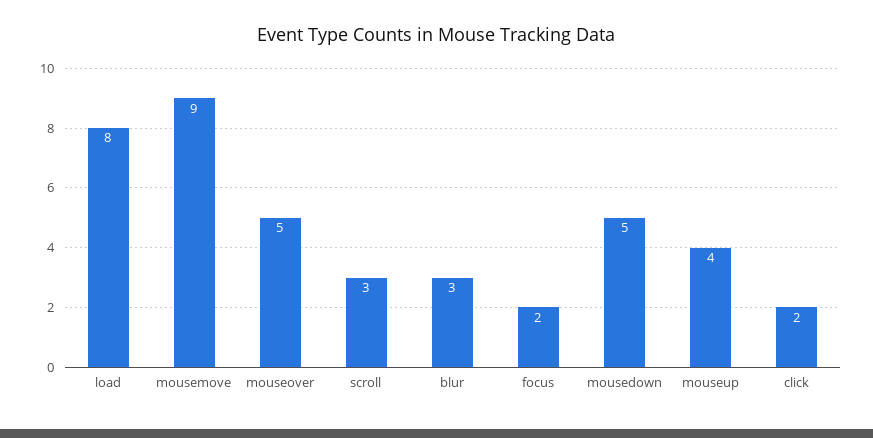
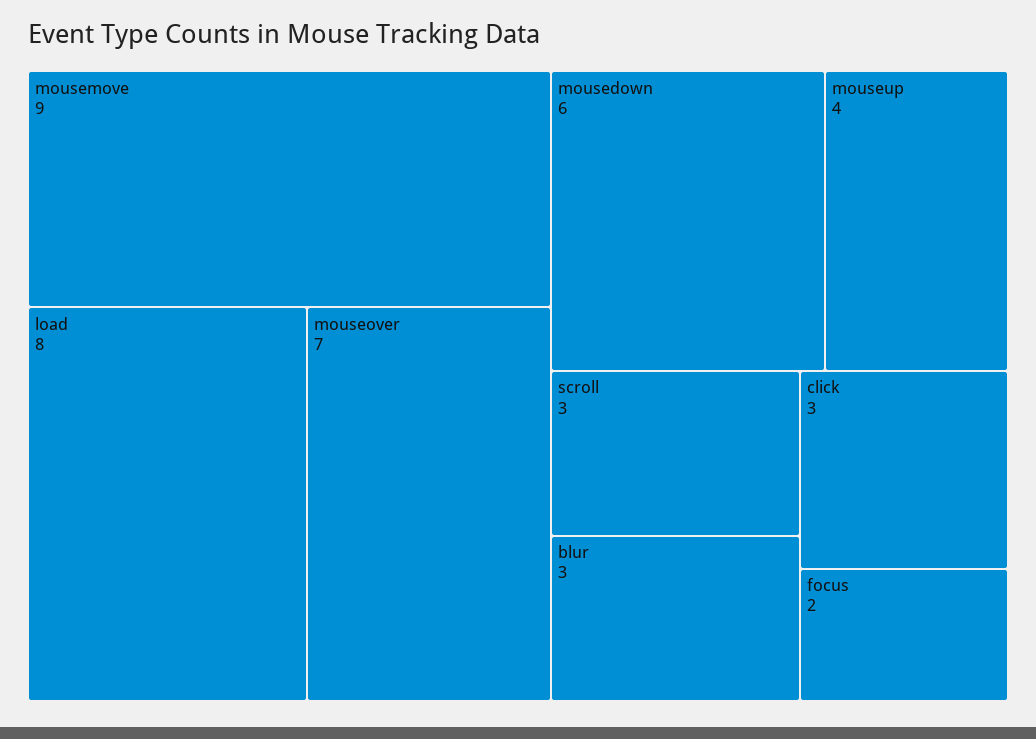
  {
    "load": 8,
    "mousemove": 9,
-   "mouseover": 5,
+   "mouseover": 7,
    "scroll": 3,
    "blur": 3,
    "focus": 2,
-   "mousedown": 5,
+   "mousedown": 6,
    "mouseup": 4,
-   "click": 2
+   "click": 3
  }

